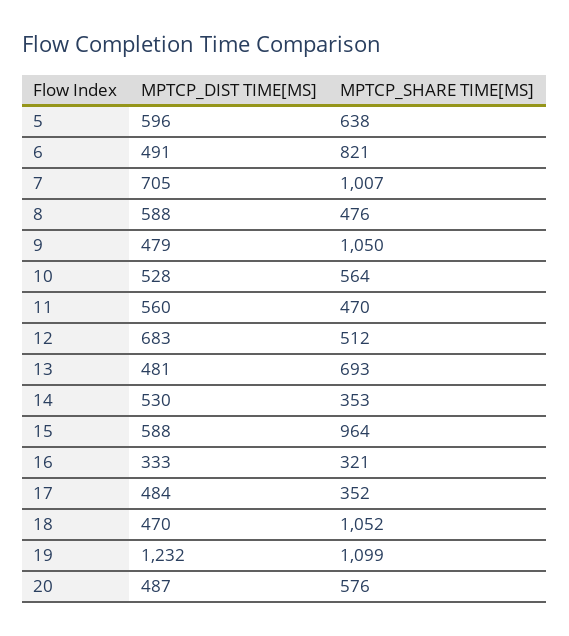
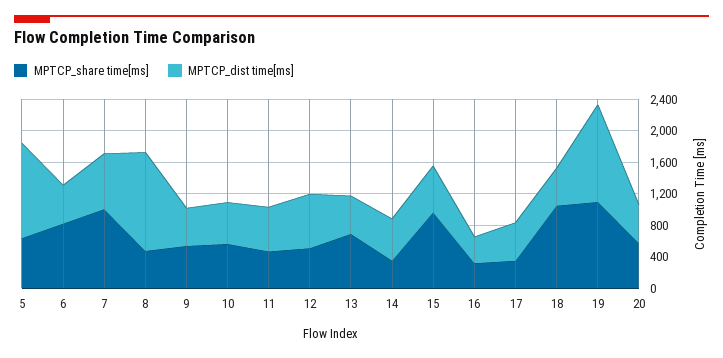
  {
    "MPTCP_DIST TIME[MS]": {
-     "5": 596,
+     "5": 1200,
      "6": 491,
      "7": 705,
-     "8": 588,
+     "8": 1200,
      "9": 479,
      "10": 528,
      "11": 560,
      "12": 683,
      "13": 481,
      "14": 530,
      "15": 588,
      "16": 333,
      "17": 484,
      "18": 470,
      "19": 1232,
      "20": 487
    },
    "MPTCP_SHARE TIME[MS]": {
      "5": 638,
      "6": 821,
      "7": 1007,
      "8": 476,
-     "9": 1050,
+     "9": 600,
      "10": 564,
      "11": 470,
      "12": 512,
      "13": 693,
      "14": 353,
      "15": 964,
      "16": 321,
      "17": 352,
      "18": 1052,
      "19": 1099,
      "20": 576
    }
  }

